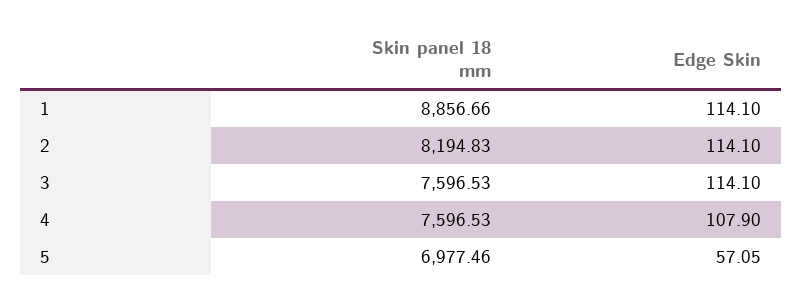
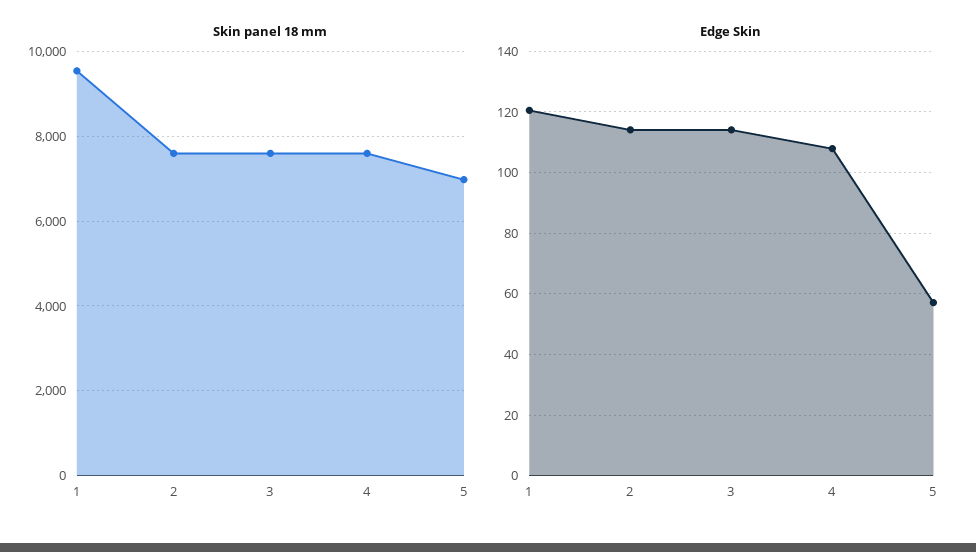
  {
    "Skin panel 18 mm": {
-     "1": 8856.66,
+     "1": 9600,
-     "2": 8194.83,
+     "2": 7600,
      "3": 7596.53,
      "4": 7596.53,
      "5": 6977.46
    },
    "Edge Skin": {
-     "1": 114.1,
+     "1": 120,
      "2": 114.1,
      "3": 114.1,
      "4": 107.9,
      "5": 57.05
    }
  }

